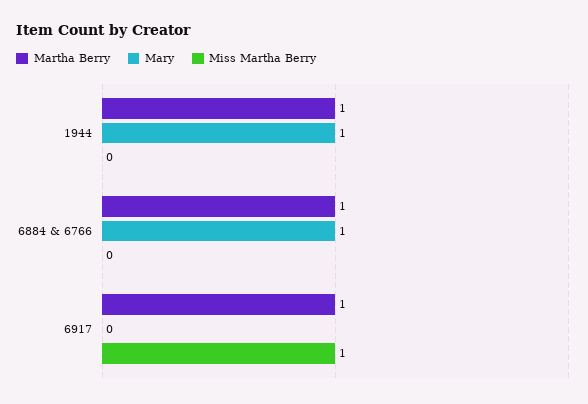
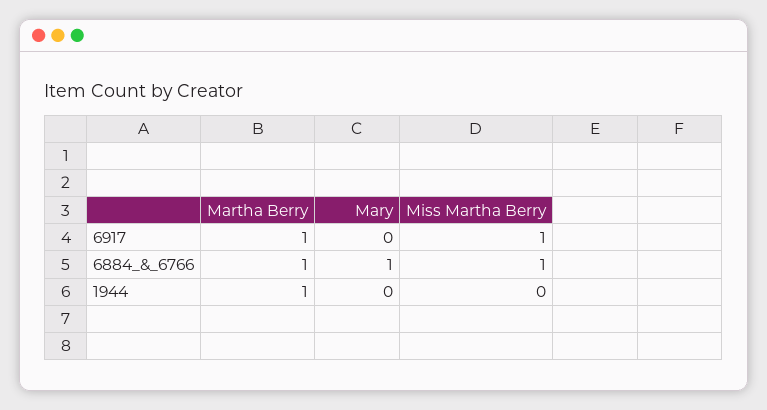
  {
    "Martha Berry": {
      "1944": 1,
      "6884 & 6766": 1,
      "6917": 1
    },
    "Mary": {
-     "1944": 1,
+     "1944": 0,
      "6884 & 6766": 1,
      "6917": 0
    },
    "Miss Martha Berry": {
      "1944": 0,
-     "6884 & 6766": 0,
+     "6884 & 6766": 1,
      "6917": 1
    }
  }

